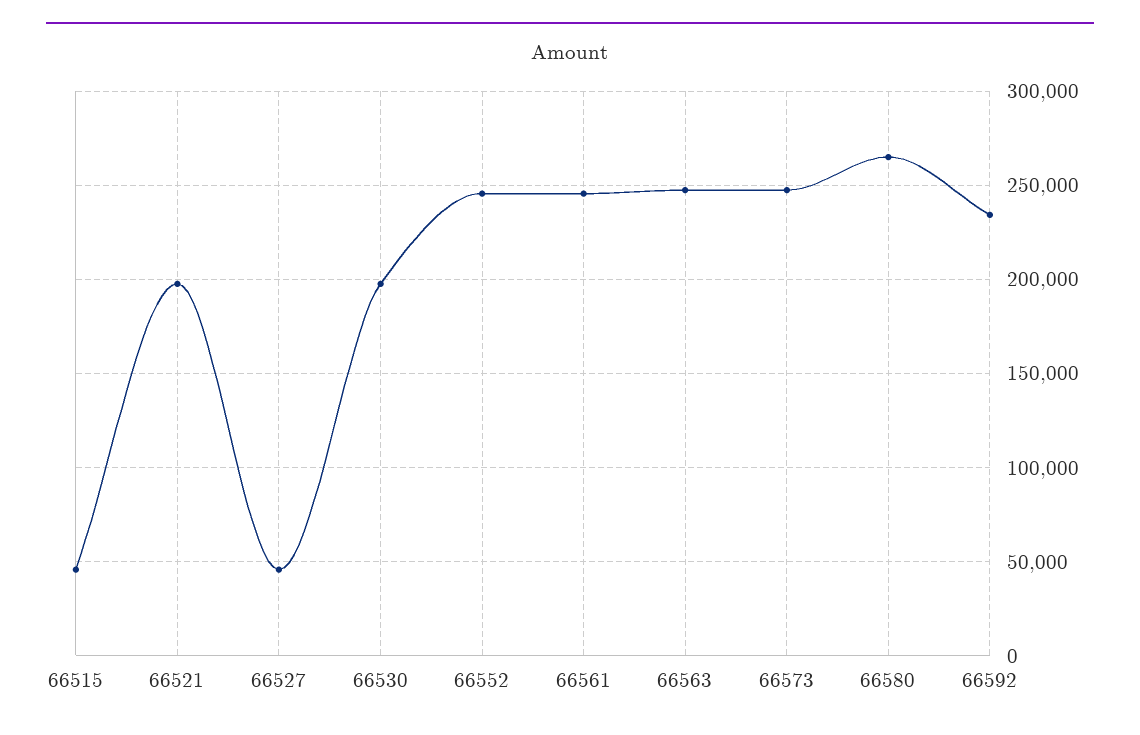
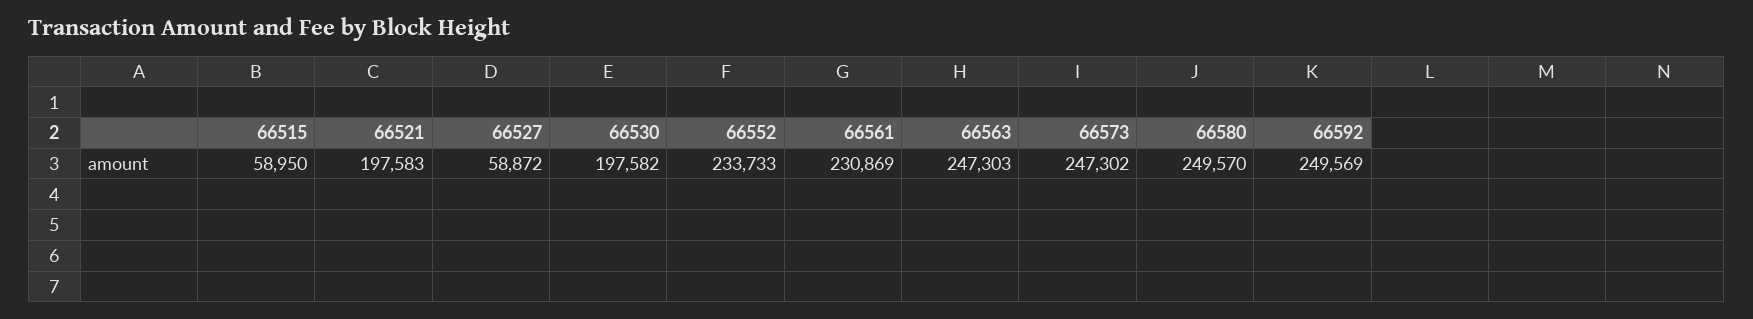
  {
-   "66515": 45000,
+   "66515": 58950,
    "66521": 197583,
-   "66527": 45000,
+   "66527": 58872,
    "66530": 197582,
-   "66552": 245000,
+   "66552": 233733,
-   "66561": 245000,
+   "66561": 230869,
    "66563": 247303,
    "66573": 247302,
-   "66580": 265000,
+   "66580": 249570,
-   "66592": 235000
+   "66592": 249569
  }

